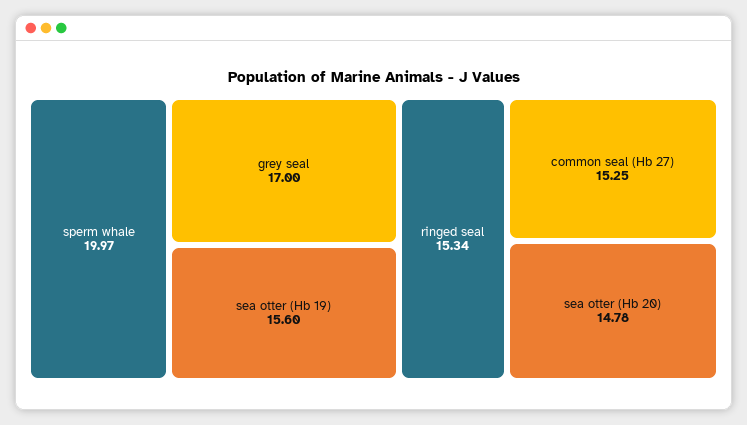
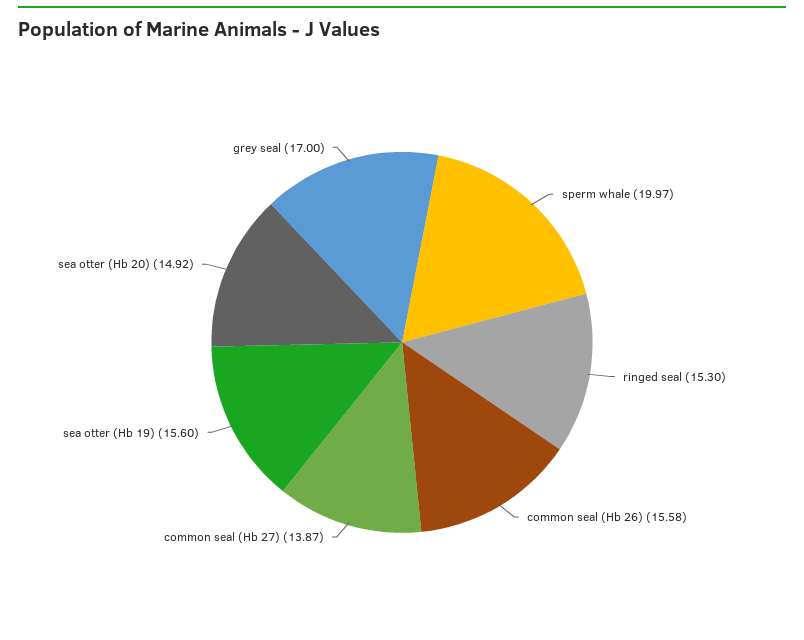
  {
    "sperm whale": 19.97,
    "grey seal": 17,
    "sea otter (Hb 19)": 15.6,
-   "ringed seal": 15.34,
+   "ringed seal": 15.3,
-   "common seal (Hb 27)": 15.25,
+   "common seal (Hb 27)": 13.87,
-   "sea otter (Hb 20)": 14.78
+   "sea otter (Hb 20)": 14.92,
+   "common seal (Hb 26)": 15.58
  }

